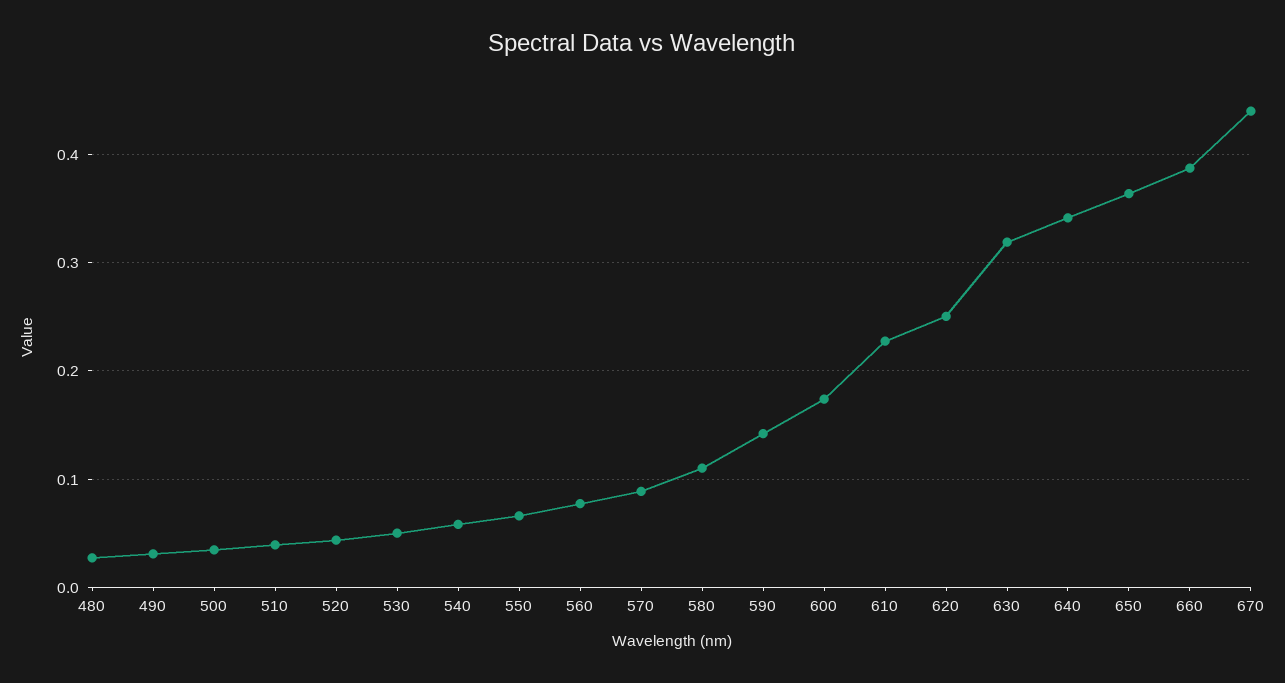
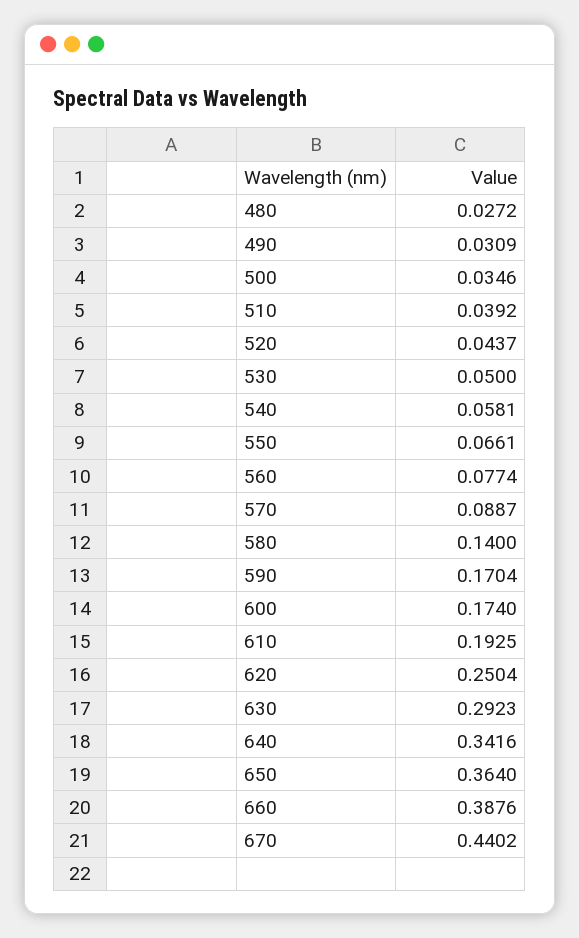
  {
    "480": 0.0272,
    "490": 0.0309,
    "500": 0.0346,
    "510": 0.0392,
    "520": 0.0437,
    "530": 0.05,
    "540": 0.0581,
    "550": 0.0661,
    "560": 0.0774,
    "570": 0.0887,
-   "580": 0.11,
+   "580": 0.14,
-   "590": 0.14,
+   "590": 0.1704,
    "600": 0.174,
-   "610": 0.23,
+   "610": 0.1925,
    "620": 0.2504,
-   "630": 0.32,
+   "630": 0.2923,
    "640": 0.3416,
    "650": 0.364,
    "660": 0.3876,
    "670": 0.4402
  }

